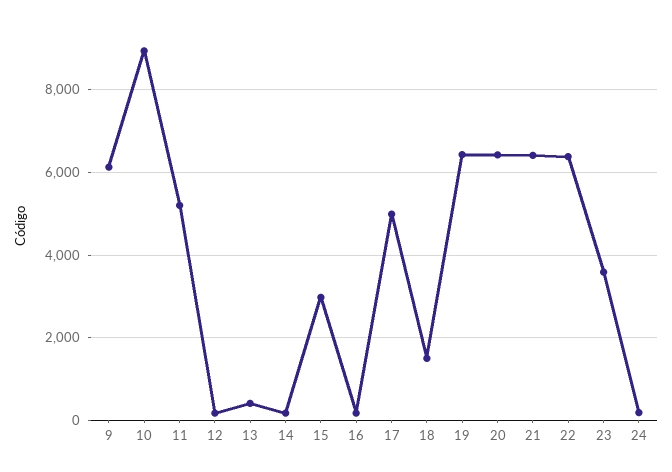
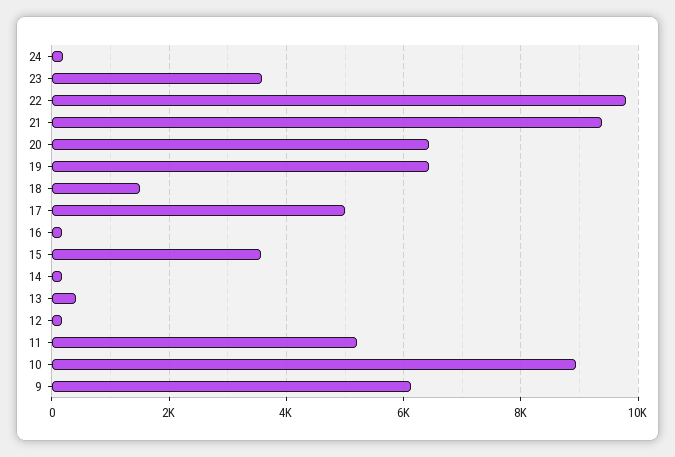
  {
    "9": 6200,
    "10": 9000,
    "11": 5200,
    "12": 200,
    "13": 400,
    "14": 200,
-   "15": 3000,
+   "15": 3600,
    "16": 200,
    "17": 5000,
    "18": 1600,
    "19": 6400,
    "20": 6400,
-   "21": 6400,
+   "21": 9400,
-   "22": 6400,
+   "22": 9800,
    "23": 3600,
    "24": 200
  }

